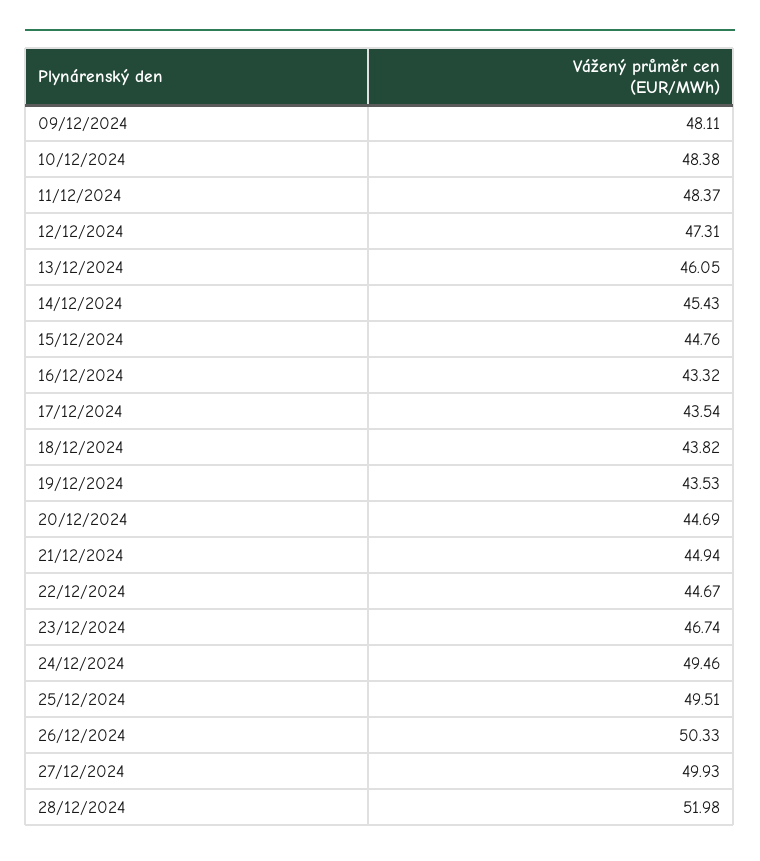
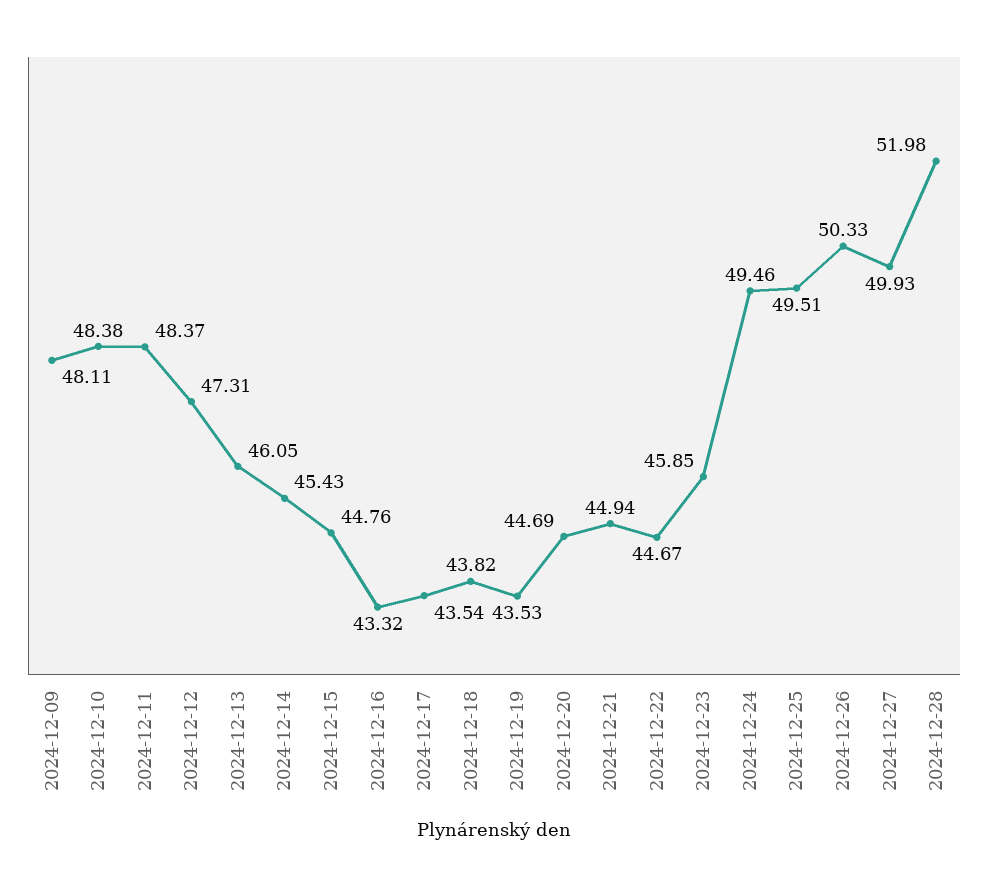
  {
    "09/12/2024": 48.11,
    "10/12/2024": 48.38,
    "11/12/2024": 48.37,
    "12/12/2024": 47.31,
    "13/12/2024": 46.05,
    "14/12/2024": 45.43,
    "15/12/2024": 44.76,
    "16/12/2024": 43.32,
    "17/12/2024": 43.54,
    "18/12/2024": 43.82,
    "19/12/2024": 43.53,
    "20/12/2024": 44.69,
    "21/12/2024": 44.94,
    "22/12/2024": 44.67,
-   "23/12/2024": 46.74,
+   "23/12/2024": 45.85,
    "24/12/2024": 49.46,
    "25/12/2024": 49.51,
    "26/12/2024": 50.33,
    "27/12/2024": 49.93,
    "28/12/2024": 51.98
  }

